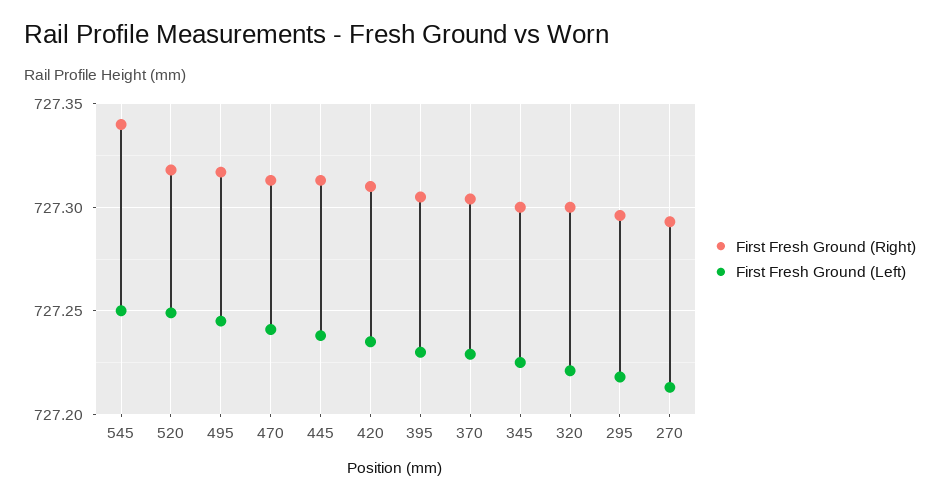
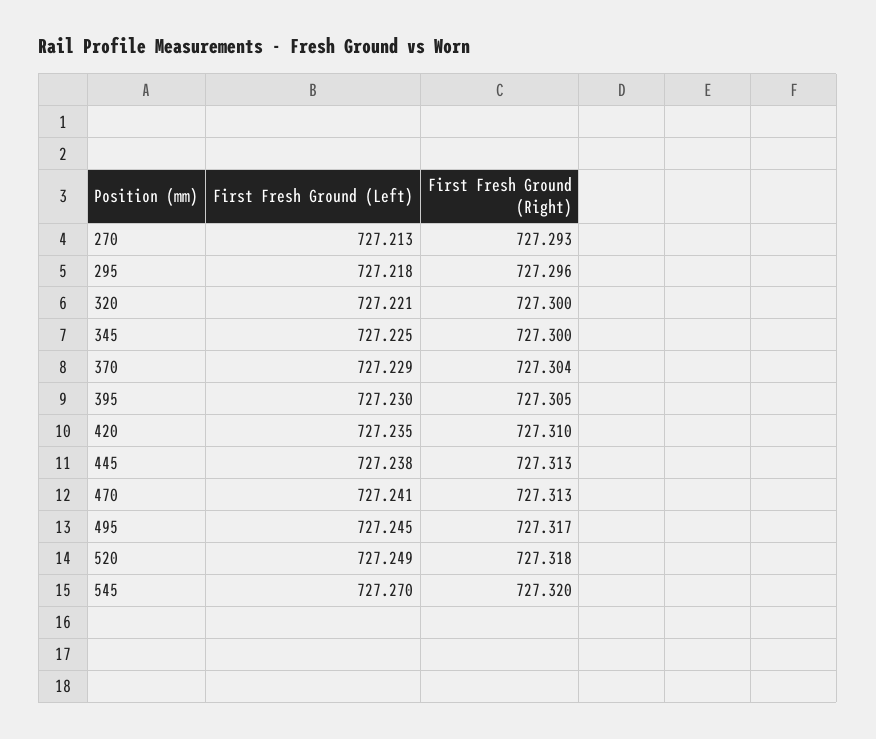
  {
    "First Fresh Ground (Right)": {
-     "545": 727.34,
+     "545": 727.32,
      "520": 727.318,
      "495": 727.317,
      "470": 727.313,
      "445": 727.313,
      "420": 727.31,
      "395": 727.305,
      "370": 727.304,
      "345": 727.3,
      "320": 727.3,
      "295": 727.296,
      "270": 727.293
    },
    "First Fresh Ground (Left)": {
-     "545": 727.25,
+     "545": 727.27,
      "520": 727.249,
      "495": 727.245,
      "470": 727.241,
      "445": 727.238,
      "420": 727.235,
      "395": 727.23,
      "370": 727.229,
      "345": 727.225,
      "320": 727.221,
      "295": 727.218,
      "270": 727.213
    }
  }

